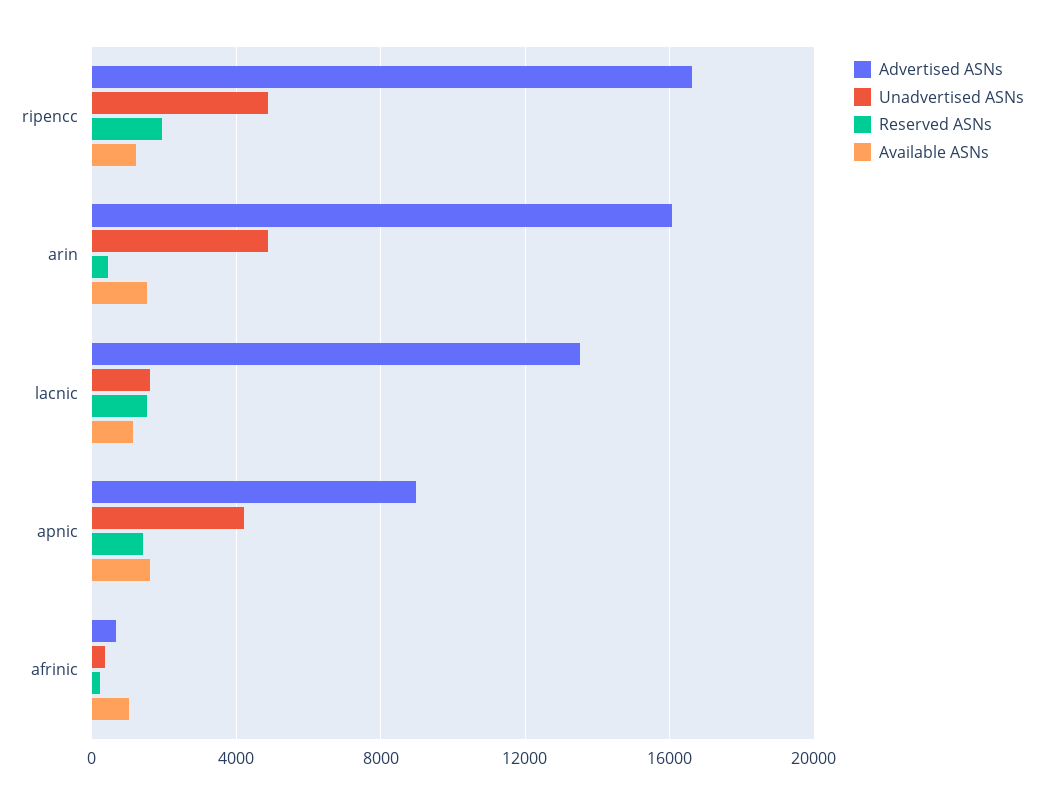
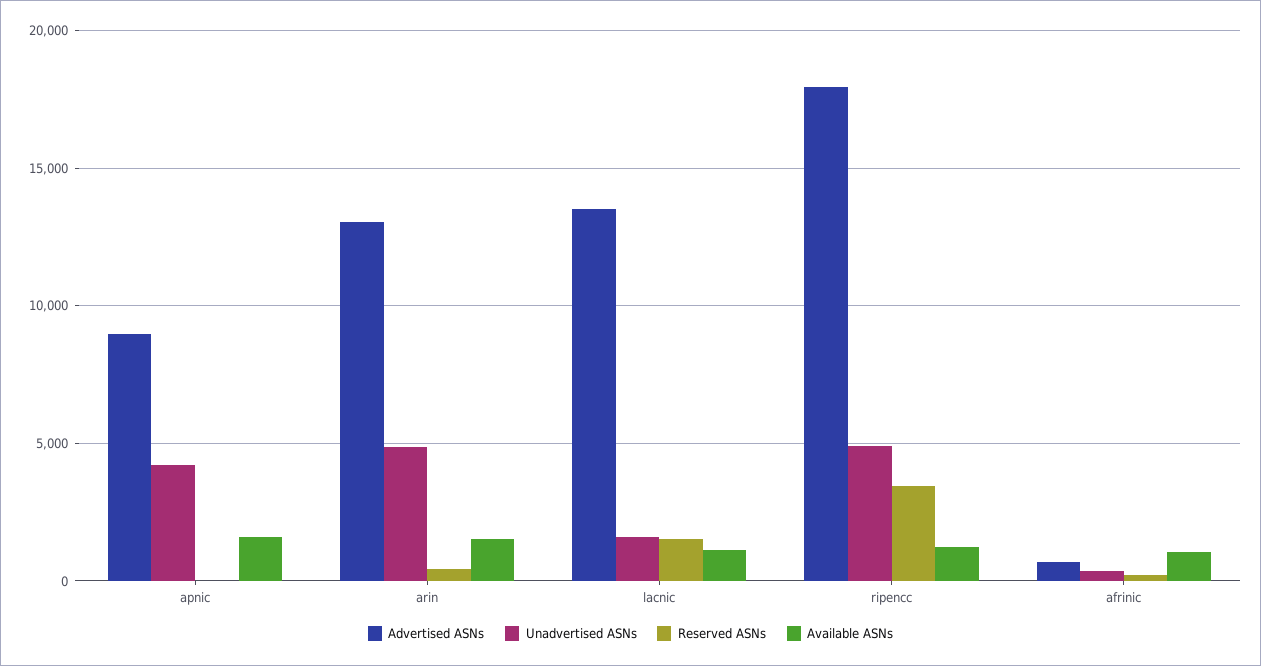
  {
    "Advertised ASNs": {
-     "ripencc": 16500,
+     "ripencc": 18000,
-     "arin": 16000,
+     "arin": 13000,
      "lacnic": 13500,
      "apnic": 9000,
      "afrinic": 500
    },
    "Unadvertised ASNs": {
      "ripencc": 5000,
      "arin": 5000,
      "lacnic": 1500,
      "apnic": 4000,
      "afrinic": 500
    },
    "Reserved ASNs": {
-     "ripencc": 2000,
+     "ripencc": 3500,
      "arin": 500,
      "lacnic": 1500,
-     "apnic": 1500,
+     "apnic": 0,
      "afrinic": 0
    },
    "Available ASNs": {
      "ripencc": 1000,
      "arin": 1500,
      "lacnic": 1000,
      "apnic": 1500,
      "afrinic": 1000
    }
  }

